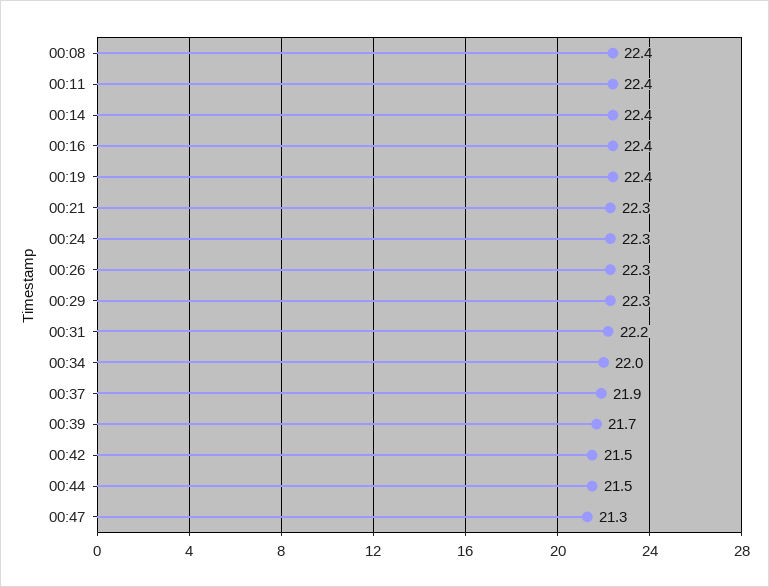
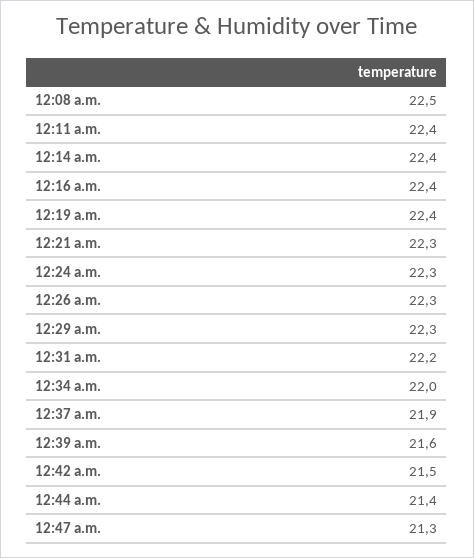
  {
-   "00:08": 22.4,
+   "00:08": 22.5,
    "00:11": 22.4,
    "00:14": 22.4,
    "00:16": 22.4,
    "00:19": 22.4,
    "00:21": 22.3,
    "00:24": 22.3,
    "00:26": 22.3,
    "00:29": 22.3,
    "00:31": 22.2,
    "00:34": 22,
    "00:37": 21.9,
-   "00:39": 21.7,
+   "00:39": 21.6,
    "00:42": 21.5,
-   "00:44": 21.5,
+   "00:44": 21.4,
    "00:47": 21.3
  }

